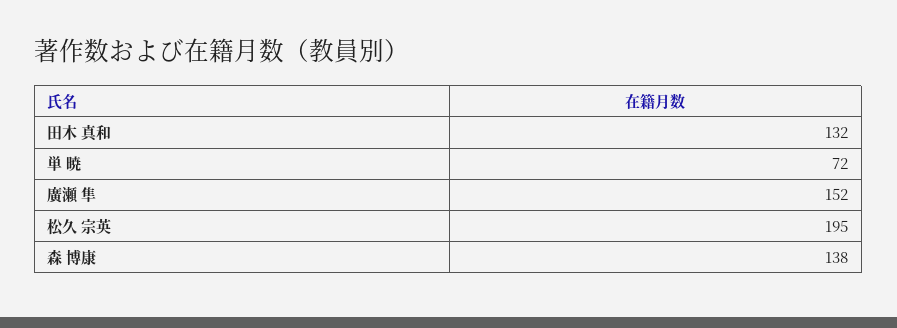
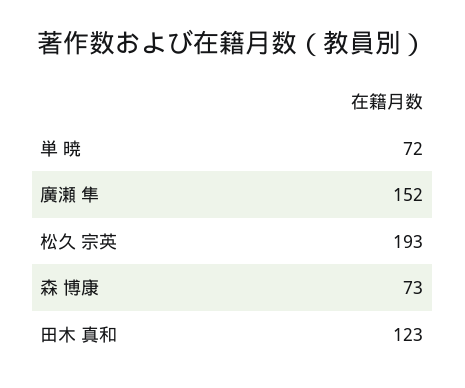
  {
-   "田木 真和": 132,
+   "田木 真和": 123,
    "単 暁": 72,
    "廣瀬 隼": 152,
-   "松久 宗英": 195,
+   "松久 宗英": 193,
-   "森 博康": 138
+   "森 博康": 73
  }

